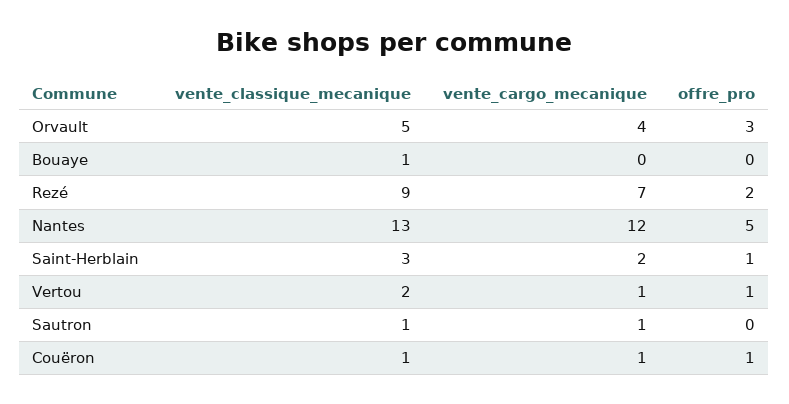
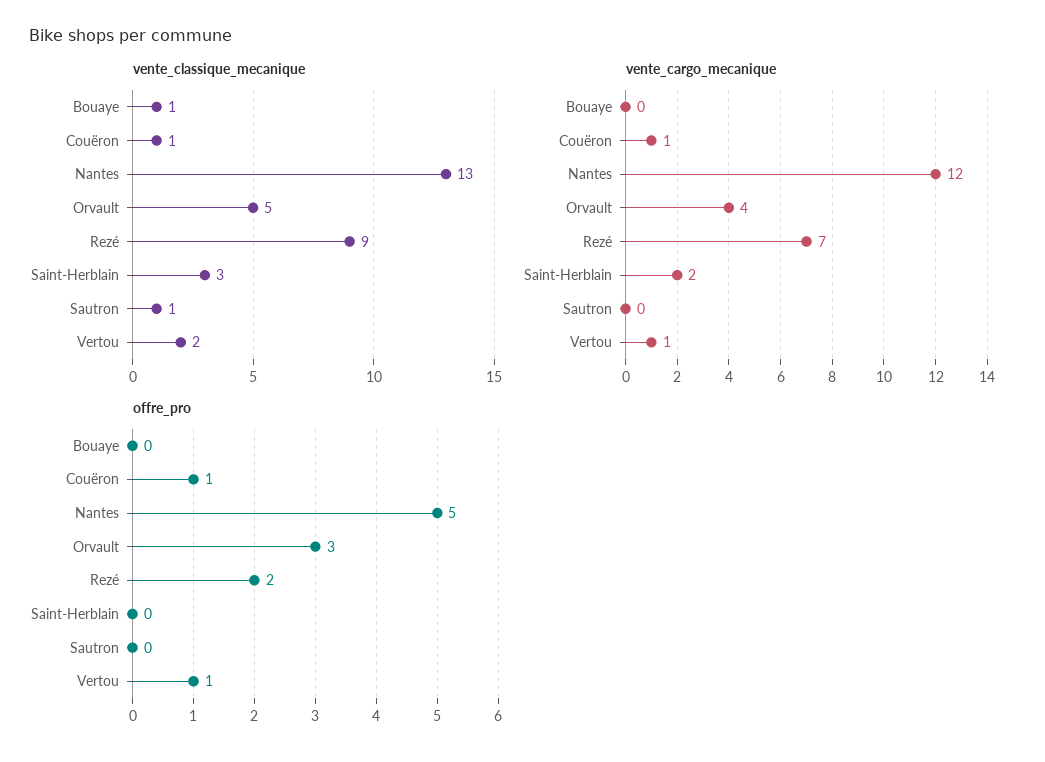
  {
    "vente_classique_mecanique": {
      "Orvault": 5,
      "Bouaye": 1,
      "Rezé": 9,
      "Nantes": 13,
      "Saint-Herblain": 3,
      "Vertou": 2,
      "Sautron": 1,
      "Couëron": 1
    },
    "vente_cargo_mecanique": {
      "Orvault": 4,
      "Bouaye": 0,
      "Rezé": 7,
      "Nantes": 12,
      "Saint-Herblain": 2,
      "Vertou": 1,
-     "Sautron": 1,
+     "Sautron": 0,
      "Couëron": 1
    },
    "offre_pro": {
      "Orvault": 3,
      "Bouaye": 0,
      "Rezé": 2,
      "Nantes": 5,
-     "Saint-Herblain": 1,
+     "Saint-Herblain": 0,
      "Vertou": 1,
      "Sautron": 0,
      "Couëron": 1
    }
  }

